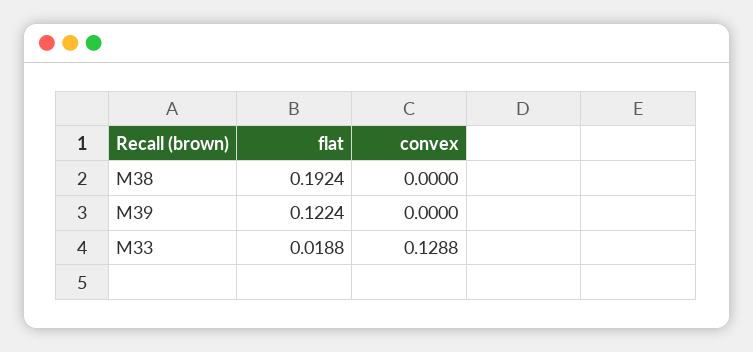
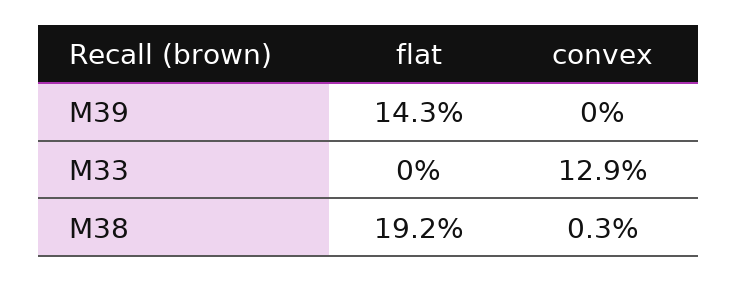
  {
    "flat": {
      "M38": 0.1924,
-     "M39": 0.1224,
+     "M39": 0.143,
-     "M33": 0.0188
+     "M33": 0
    },
    "convex": {
-     "M38": 0,
+     "M38": 0.003,
      "M39": 0,
      "M33": 0.1288
    }
  }

